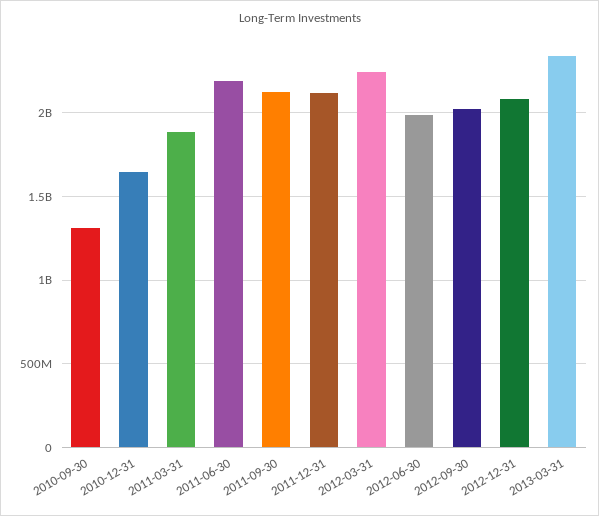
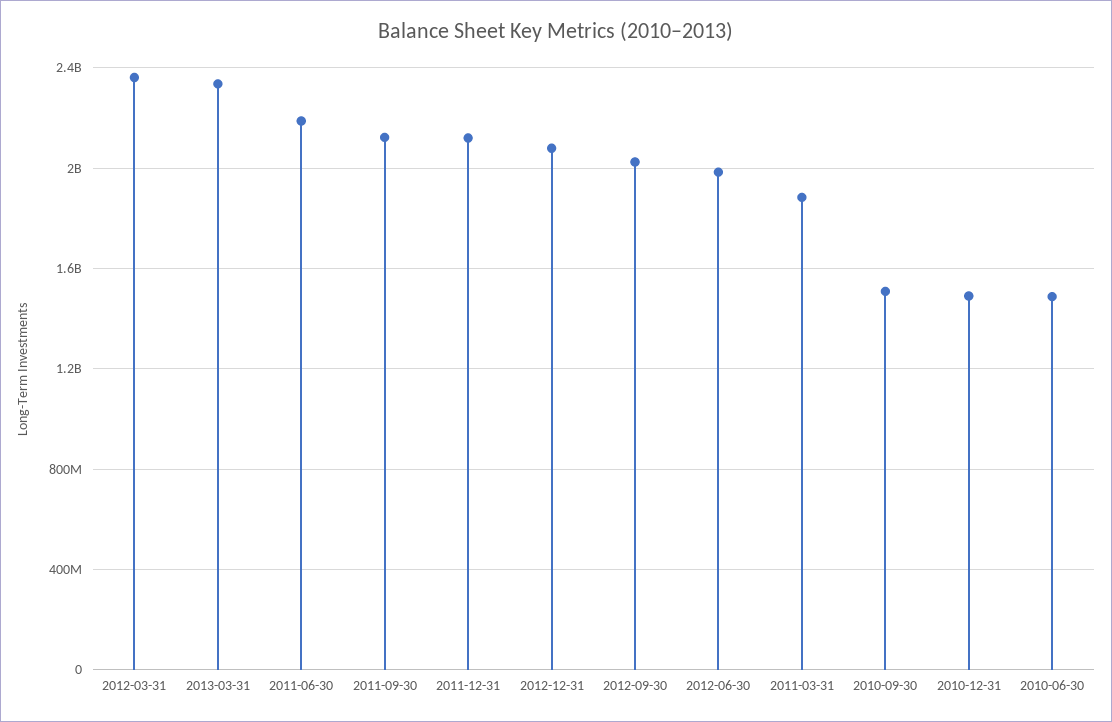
  {
-   "2010-09-30": 1300000000,
+   "2010-09-30": 1500000000,
-   "2010-12-31": 1650000000,
+   "2010-12-31": 1500000000,
    "2011-03-31": 1900000000,
    "2011-06-30": 2200000000,
    "2011-09-30": 2100000000,
    "2011-12-31": 2100000000,
-   "2012-03-31": 2250000000,
+   "2012-03-31": 2350000000,
    "2012-06-30": 2000000000,
    "2012-09-30": 2000000000,
    "2012-12-31": 2100000000,
-   "2013-03-31": 2350000000
+   "2013-03-31": 2350000000,
+   "2010-06-30": 1500000000
  }

